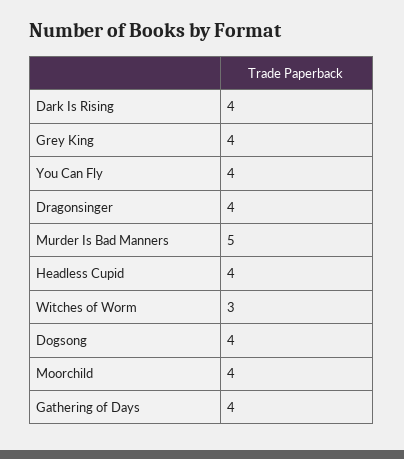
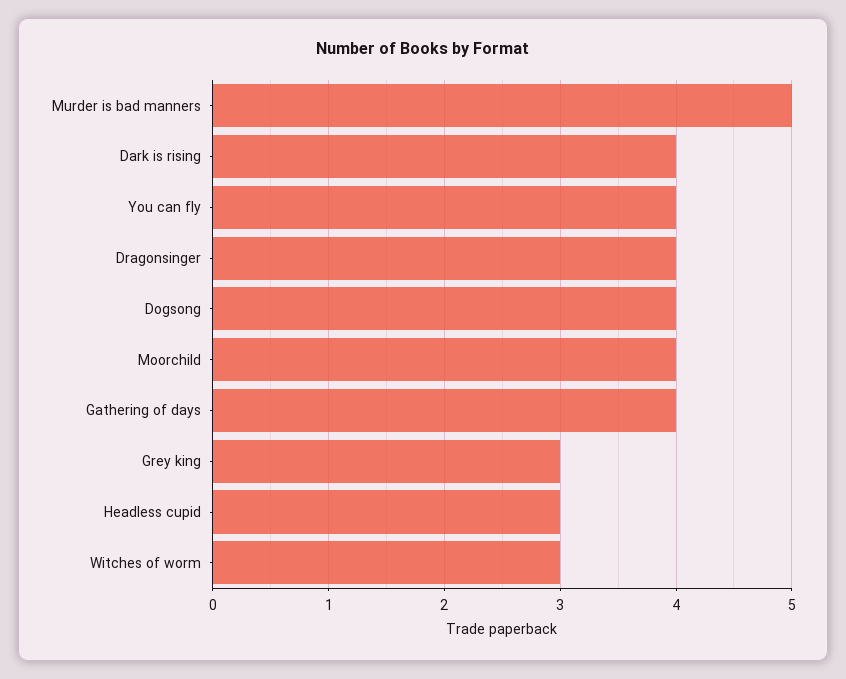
  {
    "Dark Is Rising": 4,
-   "Grey King": 4,
+   "Grey King": 3,
    "You Can Fly": 4,
    "Dragonsinger": 4,
    "Murder Is Bad Manners": 5,
-   "Headless Cupid": 4,
+   "Headless Cupid": 3,
    "Witches of Worm": 3,
    "Dogsong": 4,
    "Moorchild": 4,
    "Gathering of Days": 4
  }

